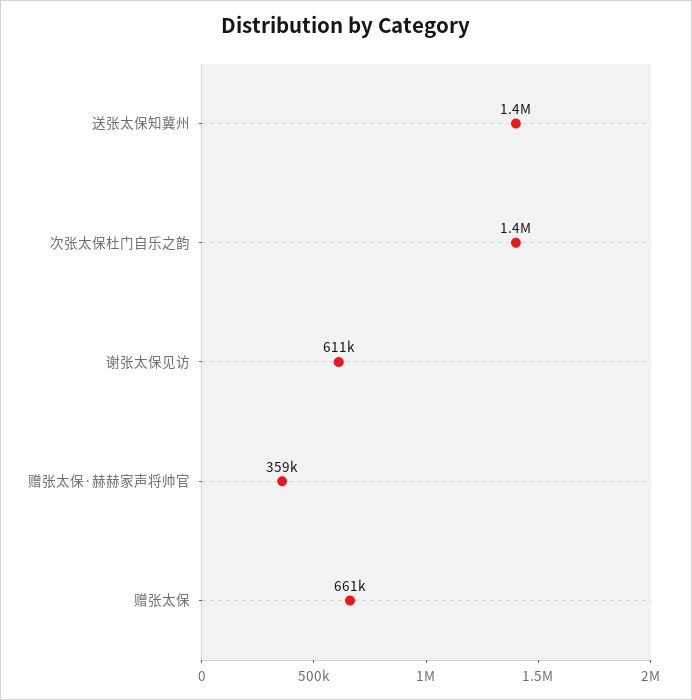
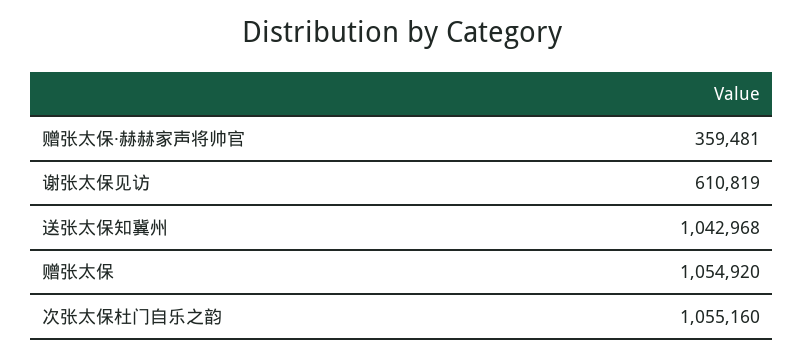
  {
-   "送张太保知冀州": 1400000,
+   "送张太保知冀州": 1042968,
-   "次张太保杜门自乐之韵": 1400000,
+   "次张太保杜门自乐之韵": 1055160,
    "谢张太保见访": 610819,
    "赠张太保·赫赫家声将帅官": 359481,
-   "赠张太保": 661000
+   "赠张太保": 1054920
  }

